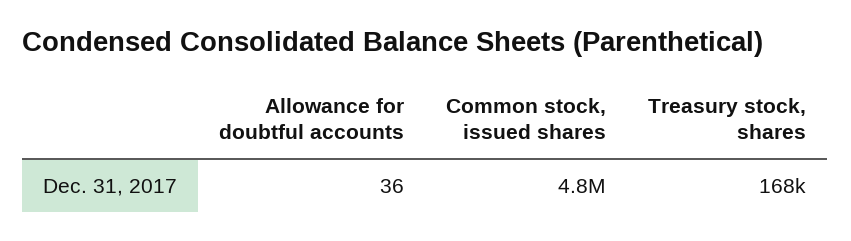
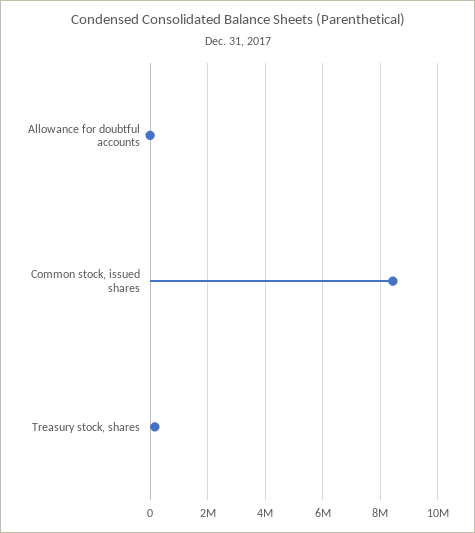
  {
    "Allowance for doubtful accounts": 36,
-   "Common stock, issued shares": 4800000,
+   "Common stock, issued shares": 8500000,
    "Treasury stock, shares": 168000
  }

